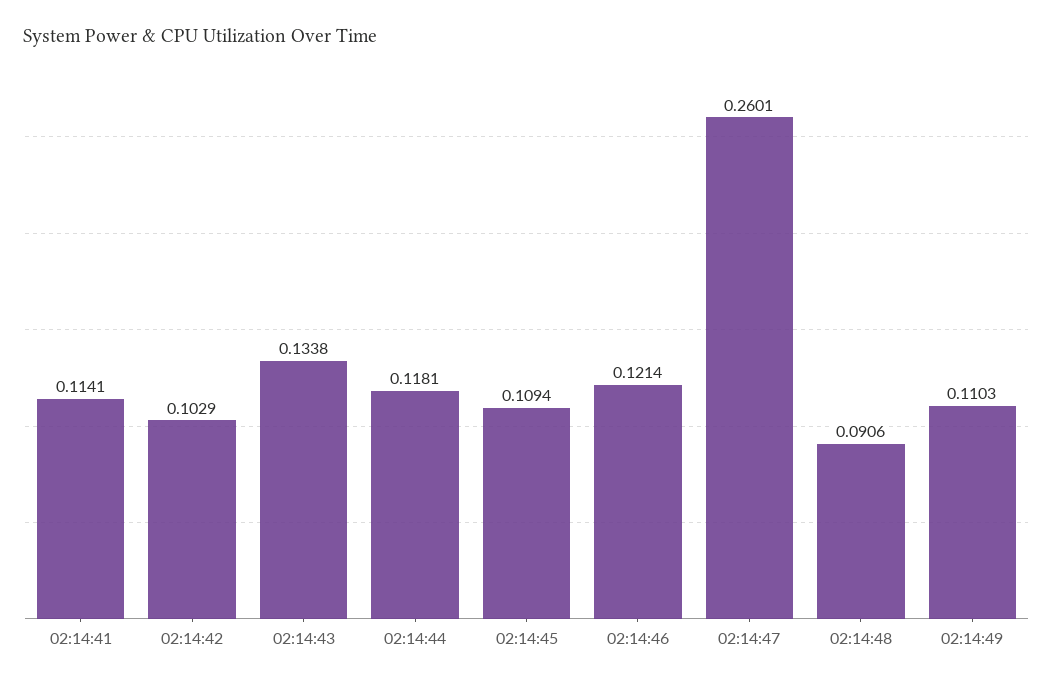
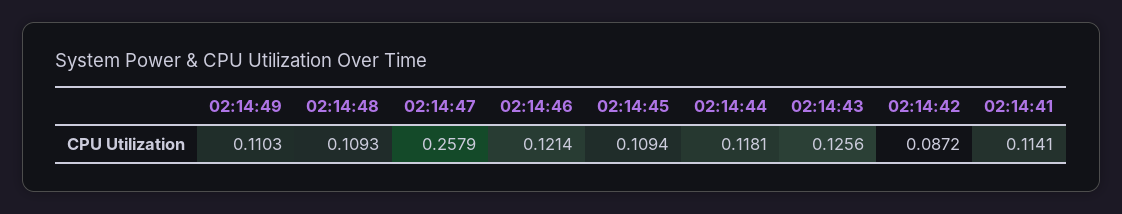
  {
    "02:14:41": 0.1141,
-   "02:14:42": 0.1029,
+   "02:14:42": 0.0872,
-   "02:14:43": 0.1338,
+   "02:14:43": 0.1256,
    "02:14:44": 0.1181,
    "02:14:45": 0.1094,
    "02:14:46": 0.1214,
-   "02:14:47": 0.2601,
+   "02:14:47": 0.2579,
-   "02:14:48": 0.0906,
+   "02:14:48": 0.1093,
    "02:14:49": 0.1103
  }

